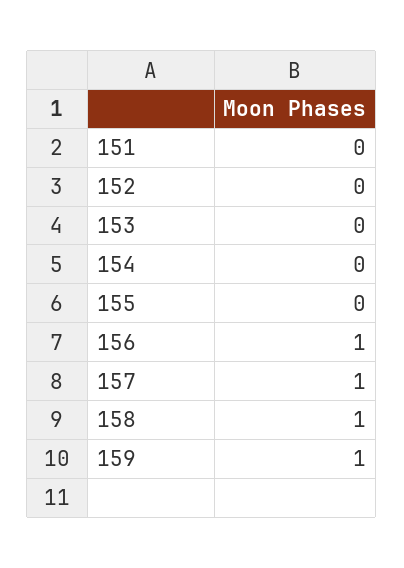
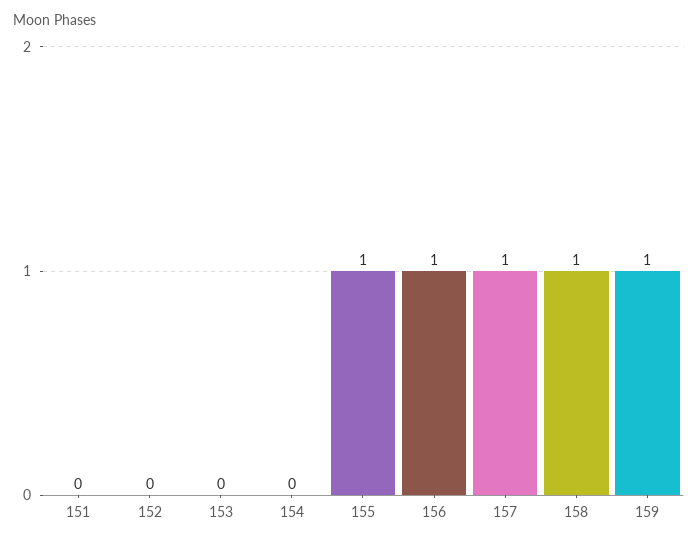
  {
    "151": 0,
    "152": 0,
    "153": 0,
    "154": 0,
-   "155": 0,
+   "155": 1,
    "156": 1,
    "157": 1,
    "158": 1,
    "159": 1
  }

